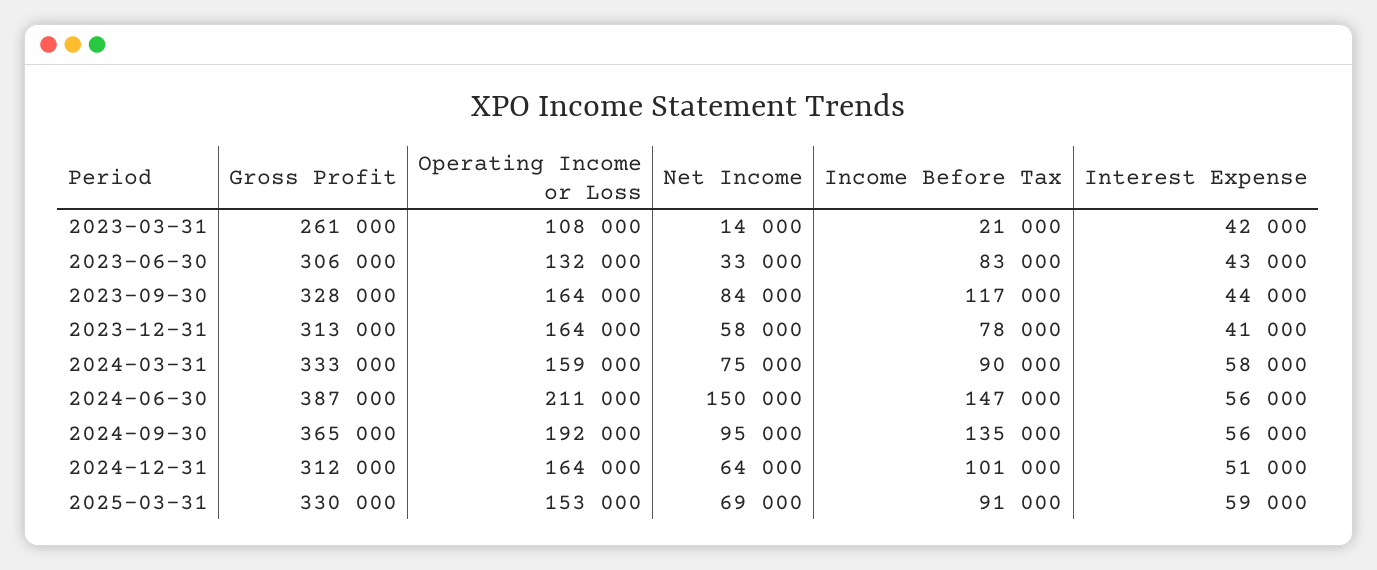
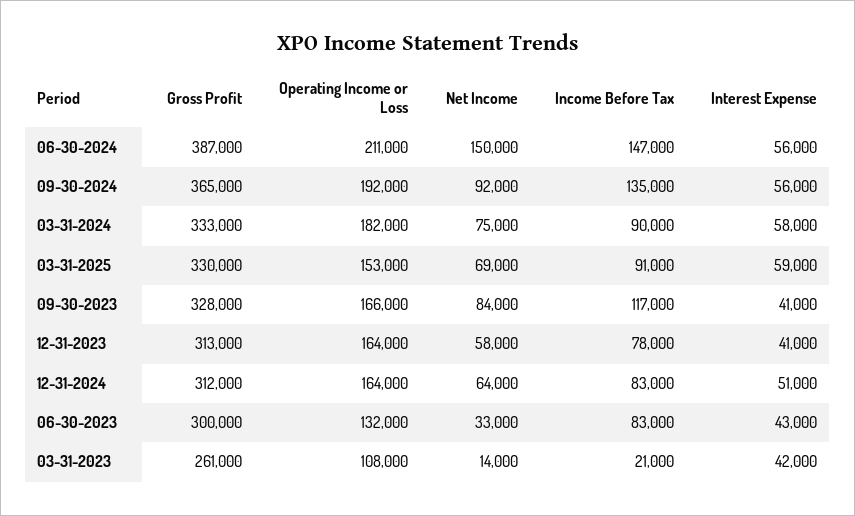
  {
    "Gross Profit": {
      "2023-03-31": 261000,
-     "2023-06-30": 306000,
+     "2023-06-30": 300000,
      "2023-09-30": 328000,
      "2023-12-31": 313000,
      "2024-03-31": 333000,
      "2024-06-30": 387000,
      "2024-09-30": 365000,
      "2024-12-31": 312000,
      "2025-03-31": 330000
    },
    "Operating Income or Loss": {
      "2023-03-31": 108000,
      "2023-06-30": 132000,
-     "2023-09-30": 164000,
+     "2023-09-30": 166000,
      "2023-12-31": 164000,
-     "2024-03-31": 159000,
+     "2024-03-31": 182000,
      "2024-06-30": 211000,
      "2024-09-30": 192000,
      "2024-12-31": 164000,
      "2025-03-31": 153000
    },
    "Net Income": {
      "2023-03-31": 14000,
      "2023-06-30": 33000,
      "2023-09-30": 84000,
      "2023-12-31": 58000,
      "2024-03-31": 75000,
      "2024-06-30": 150000,
-     "2024-09-30": 95000,
+     "2024-09-30": 92000,
      "2024-12-31": 64000,
      "2025-03-31": 69000
    },
    "Income Before Tax": {
      "2023-03-31": 21000,
      "2023-06-30": 83000,
      "2023-09-30": 117000,
      "2023-12-31": 78000,
      "2024-03-31": 90000,
      "2024-06-30": 147000,
      "2024-09-30": 135000,
-     "2024-12-31": 101000,
+     "2024-12-31": 83000,
      "2025-03-31": 91000
    },
    "Interest Expense": {
      "2023-03-31": 42000,
      "2023-06-30": 43000,
-     "2023-09-30": 44000,
+     "2023-09-30": 41000,
      "2023-12-31": 41000,
      "2024-03-31": 58000,
      "2024-06-30": 56000,
      "2024-09-30": 56000,
      "2024-12-31": 51000,
      "2025-03-31": 59000
    }
  }

